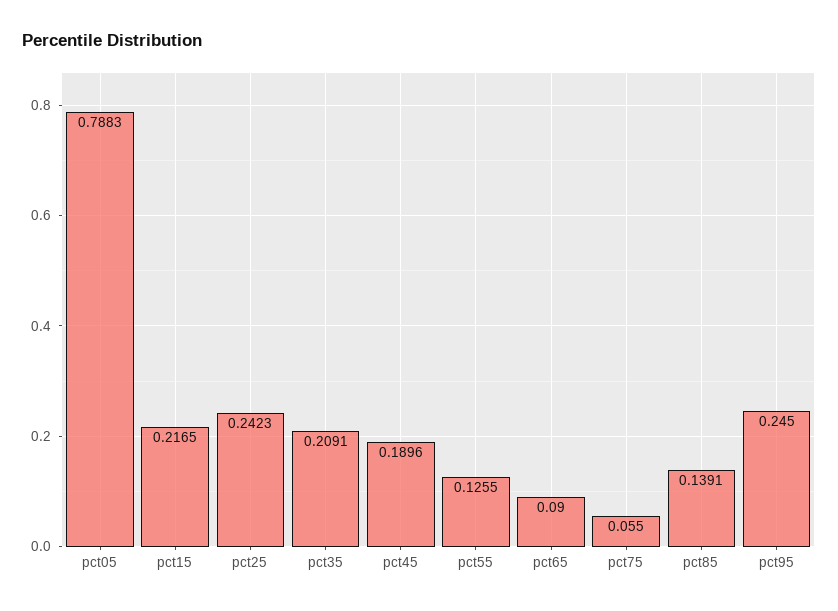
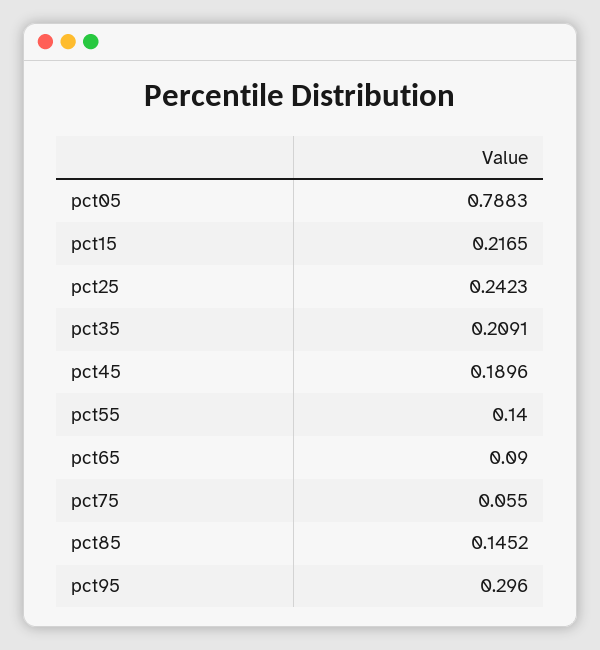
  {
    "pct05": 0.7883,
    "pct15": 0.2165,
    "pct25": 0.2423,
    "pct35": 0.2091,
    "pct45": 0.1896,
-   "pct55": 0.1255,
+   "pct55": 0.14,
    "pct65": 0.09,
    "pct75": 0.055,
-   "pct85": 0.1391,
+   "pct85": 0.1452,
-   "pct95": 0.245
+   "pct95": 0.296
  }

